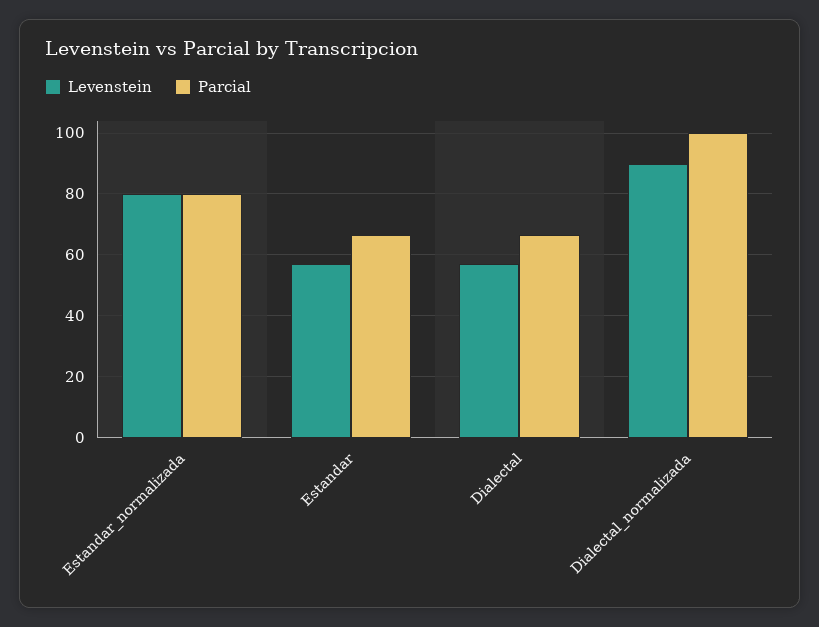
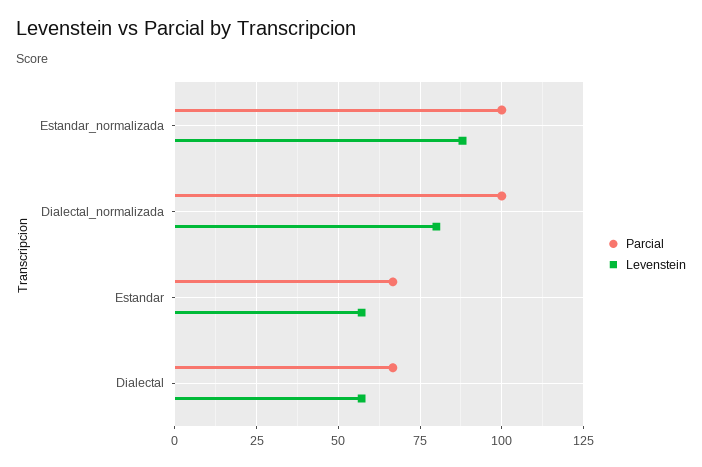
  {
    "Levenstein": {
-     "Estandar_normalizada": 80,
+     "Estandar_normalizada": 87.5,
      "Estandar": 58,
      "Dialectal": 58,
-     "Dialectal_normalizada": 90
+     "Dialectal_normalizada": 80
    },
    "Parcial": {
-     "Estandar_normalizada": 80,
+     "Estandar_normalizada": 100,
      "Estandar": 66,
      "Dialectal": 66,
      "Dialectal_normalizada": 100
    }
  }

